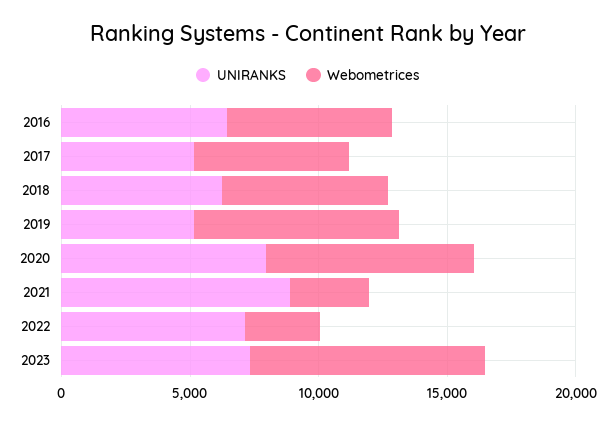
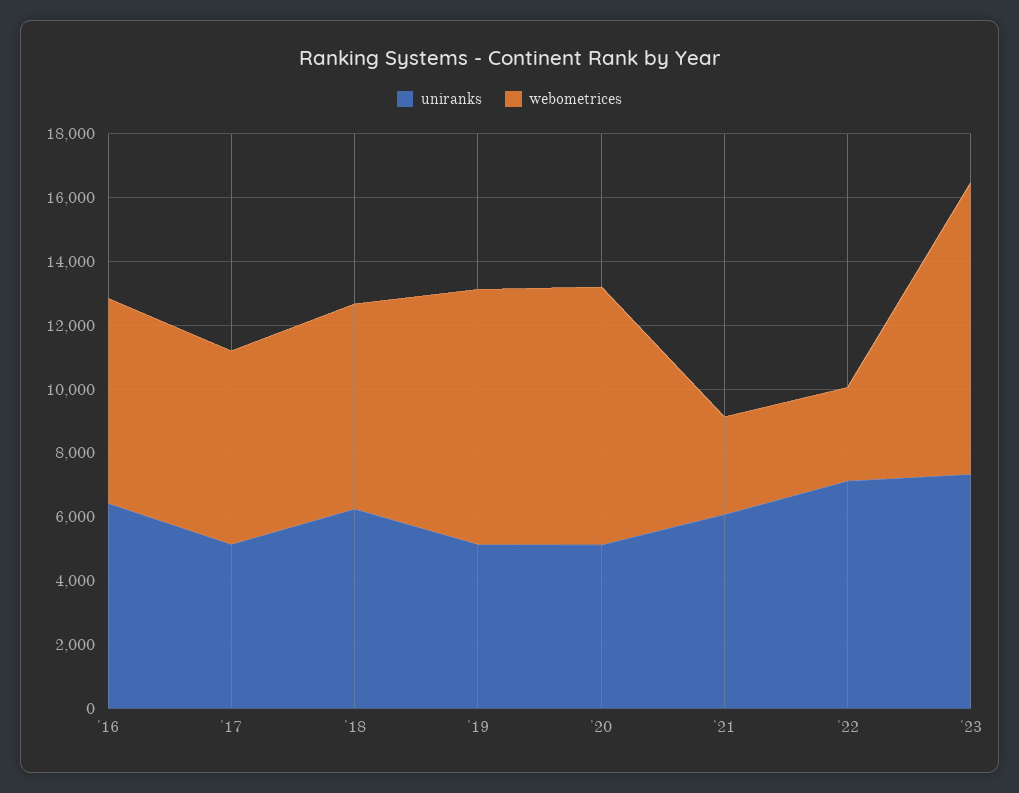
  {
    "UNIRANKS": {
      "2016": 6500,
      "2017": 5000,
      "2018": 6000,
      "2019": 5000,
-     "2020": 8000,
+     "2020": 5000,
-     "2021": 9000,
+     "2021": 6000,
      "2022": 7000,
      "2023": 7500
    },
    "Webometrices": {
      "2016": 6500,
      "2017": 6000,
      "2018": 6500,
      "2019": 8000,
      "2020": 8000,
      "2021": 3000,
      "2022": 3000,
      "2023": 9000
    }
  }

